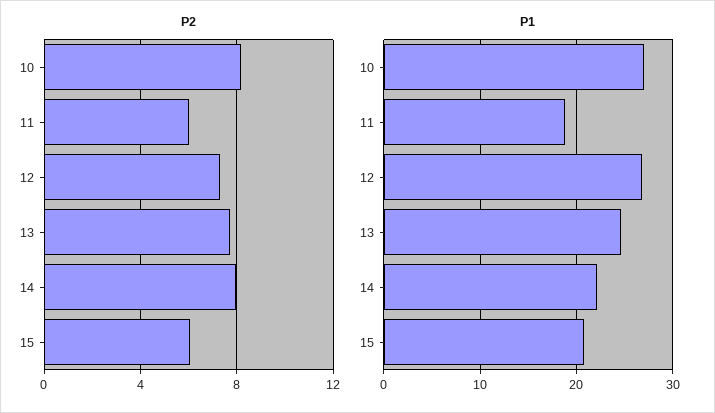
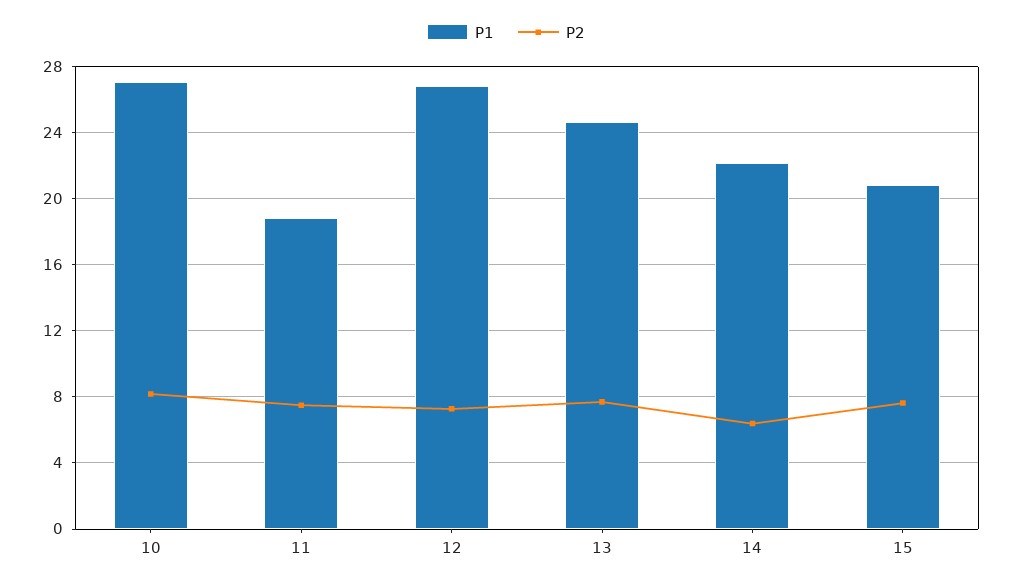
  {
    "P2": {
      "10": 8,
-     "11": 6,
+     "11": 7.5,
      "12": 7.5,
      "13": 7.5,
-     "14": 8,
+     "14": 6.5,
-     "15": 6
+     "15": 7.5
    },
    "P1": {
      "10": 27,
      "11": 19,
      "12": 27,
      "13": 24.5,
      "14": 22,
      "15": 21
    }
  }

